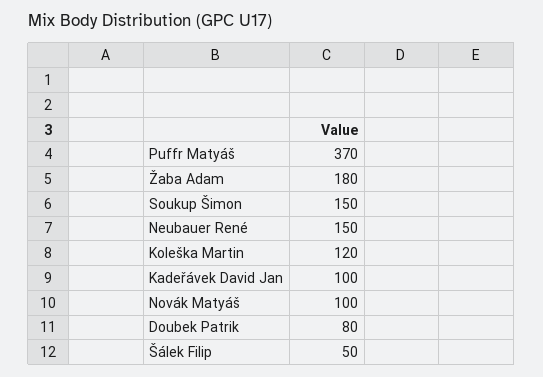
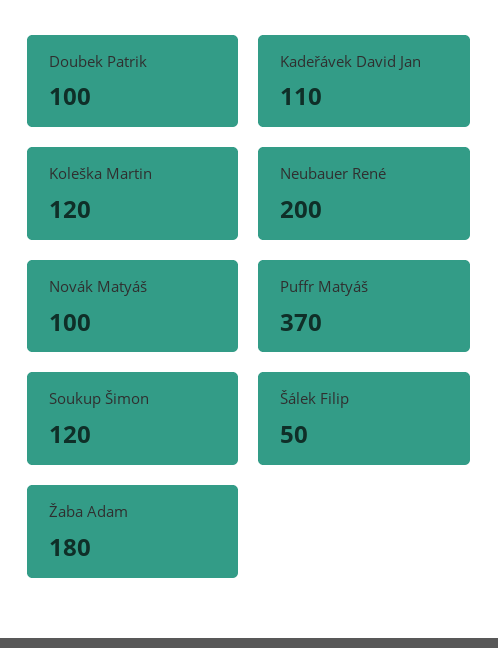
  {
    "Puffr Matyáš": 370,
    "Žaba Adam": 180,
-   "Soukup Šimon": 150,
+   "Soukup Šimon": 120,
-   "Neubauer René": 150,
+   "Neubauer René": 200,
    "Koleška Martin": 120,
-   "Kadeřávek David Jan": 100,
+   "Kadeřávek David Jan": 110,
    "Novák Matyáš": 100,
-   "Doubek Patrik": 80,
+   "Doubek Patrik": 100,
    "Šálek Filip": 50
  }

